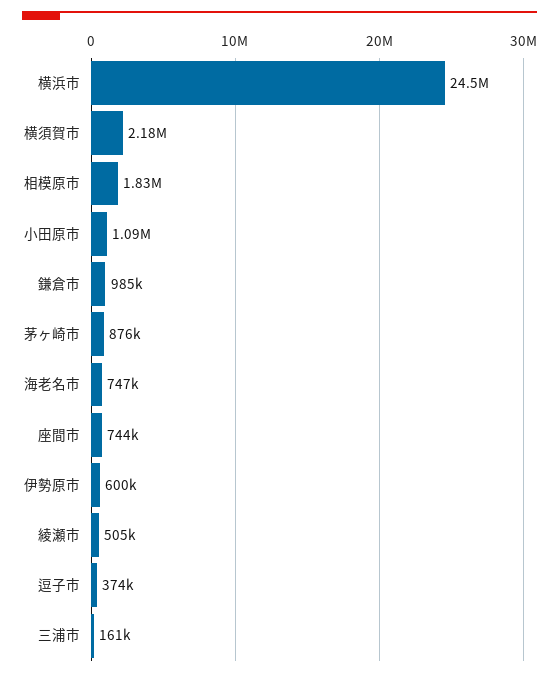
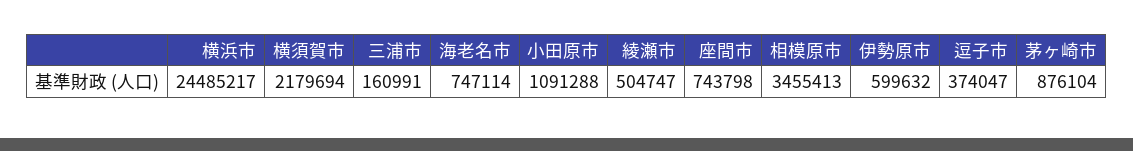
  {
    "横浜市": 24485217,
    "横須賀市": 2179694,
-   "相模原市": 1830000,
+   "相模原市": 3455413,
    "小田原市": 1091288,
-   "鎌倉市": 985000,
    "茅ヶ崎市": 876104,
    "海老名市": 747114,
    "座間市": 743798,
    "伊勢原市": 599632,
    "綾瀬市": 504747,
    "逗子市": 374047,
    "三浦市": 160991
  }

